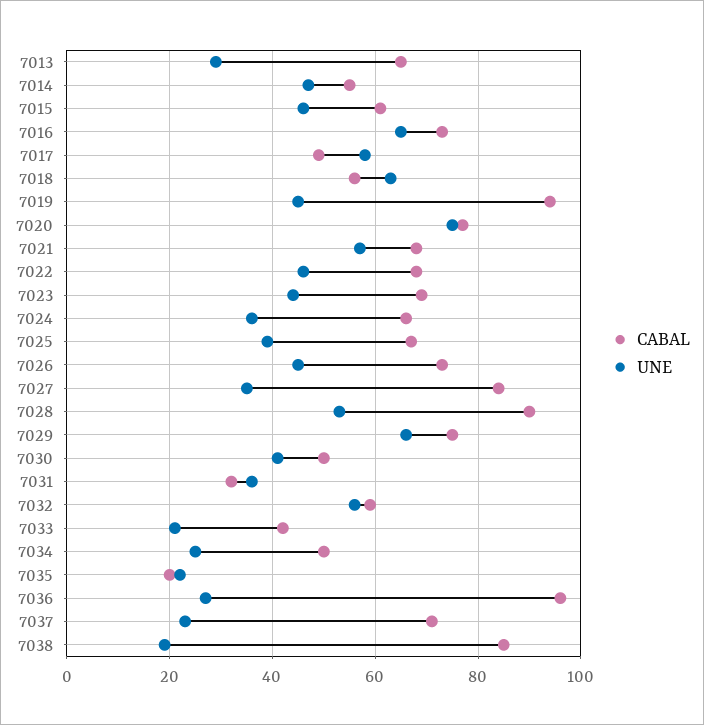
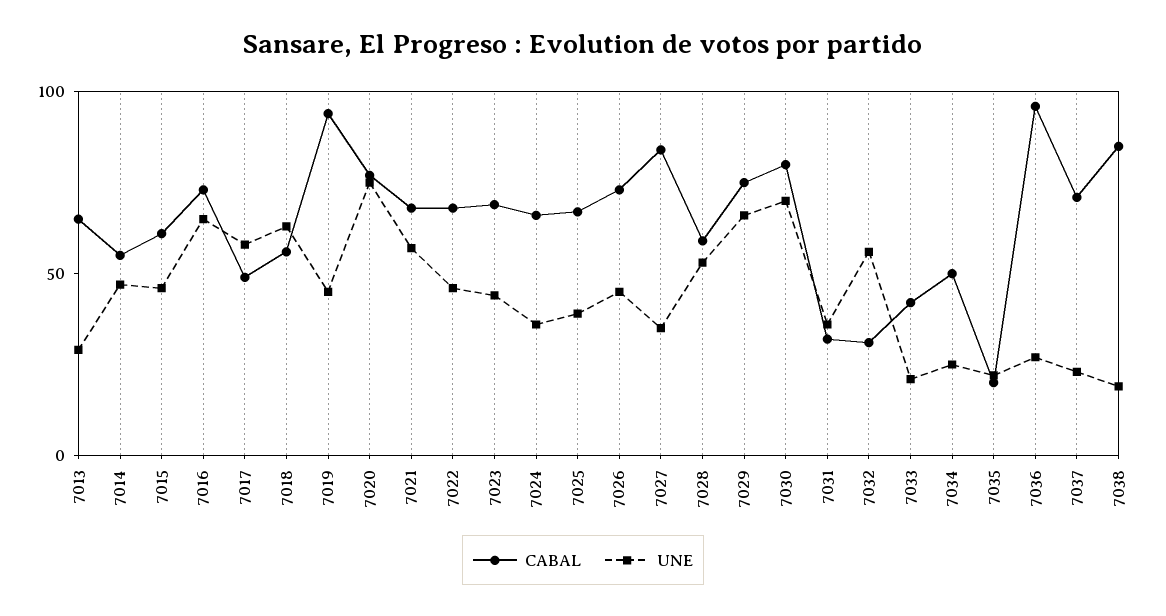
  {
    "CABAL": {
      "7013": 65,
      "7014": 55,
      "7015": 60,
      "7016": 75,
      "7017": 50,
      "7018": 55,
      "7019": 95,
      "7020": 75,
      "7021": 70,
      "7022": 70,
      "7023": 70,
      "7024": 65,
      "7025": 65,
      "7026": 75,
      "7027": 85,
-     "7028": 90,
+     "7028": 60,
      "7029": 75,
-     "7030": 50,
+     "7030": 80,
      "7031": 30,
-     "7032": 60,
+     "7032": 30,
      "7033": 40,
      "7034": 50,
      "7035": 20,
      "7036": 95,
      "7037": 70,
      "7038": 85
    },
    "UNE": {
      "7013": 30,
      "7014": 45,
      "7015": 45,
      "7016": 65,
      "7017": 60,
      "7018": 65,
      "7019": 45,
      "7020": 75,
      "7021": 55,
      "7022": 45,
      "7023": 45,
      "7024": 35,
      "7025": 40,
      "7026": 45,
      "7027": 35,
      "7028": 55,
      "7029": 65,
-     "7030": 40,
+     "7030": 70,
      "7031": 35,
      "7032": 55,
      "7033": 20,
      "7034": 25,
      "7035": 20,
      "7036": 25,
      "7037": 25,
      "7038": 20
    }
  }

